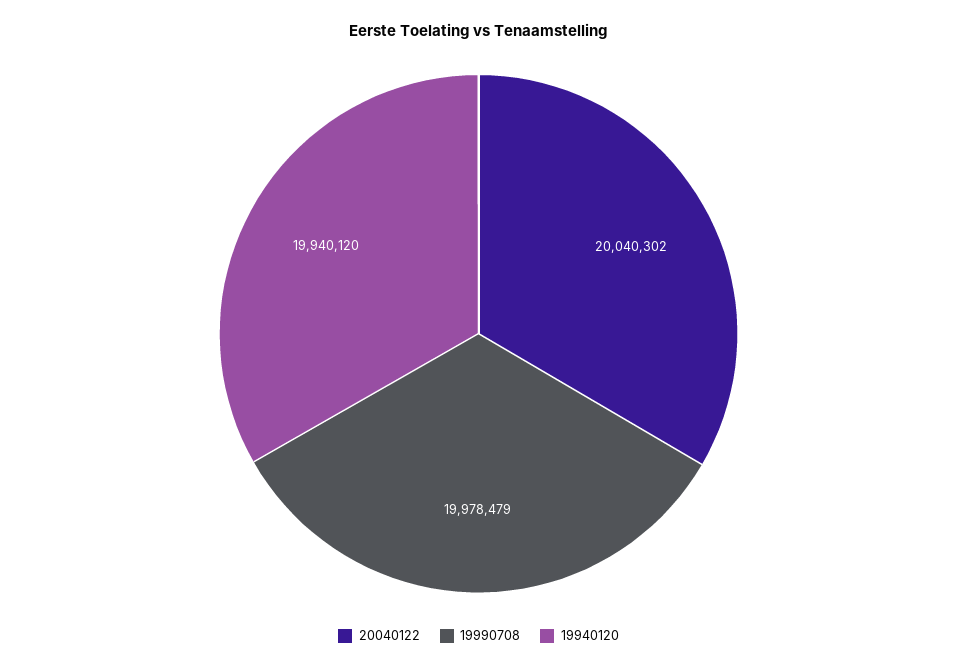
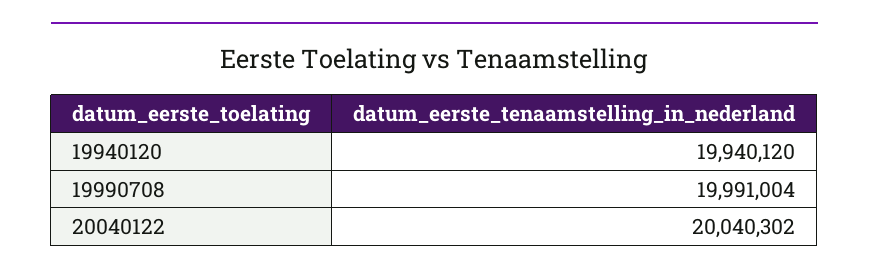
  {
    "20040122": 20040302,
-   "19990708": 19978479,
+   "19990708": 19991004,
    "19940120": 19940120
  }

